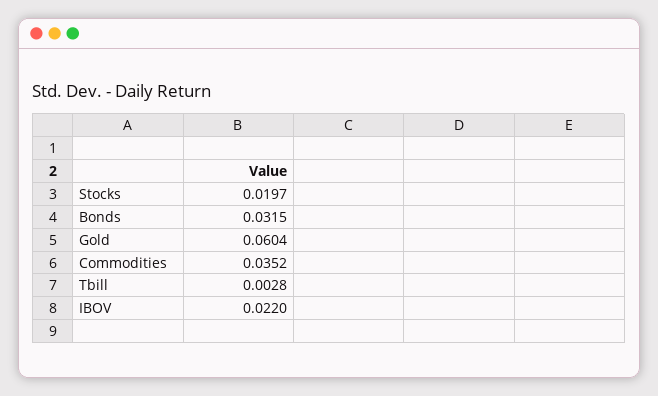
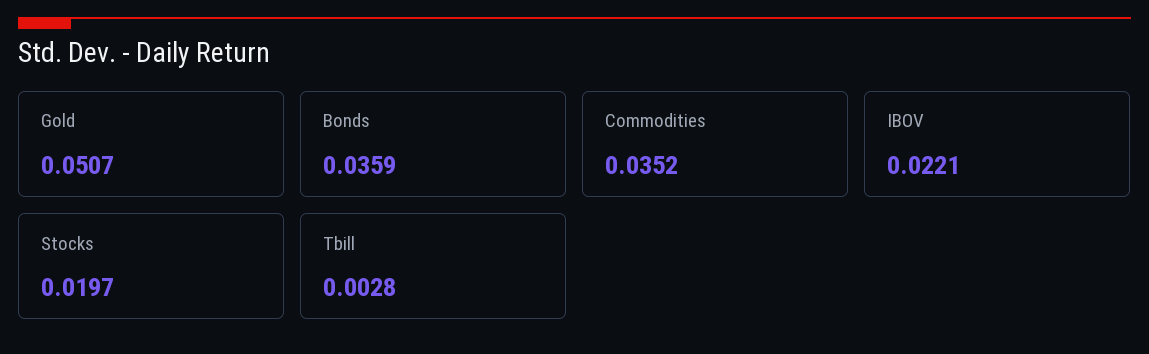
  {
    "Stocks": 0.0197,
-   "Bonds": 0.0315,
+   "Bonds": 0.0359,
-   "Gold": 0.0604,
+   "Gold": 0.0507,
    "Commodities": 0.0352,
    "Tbill": 0.0028,
-   "IBOV": 0.022
+   "IBOV": 0.0221
  }

